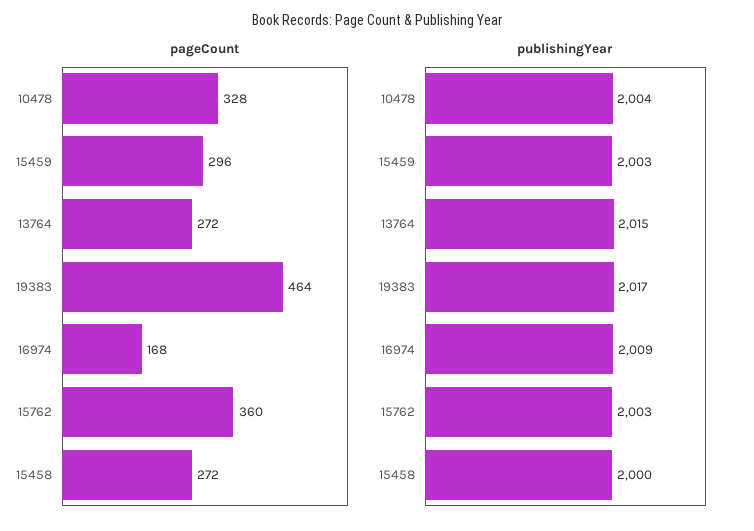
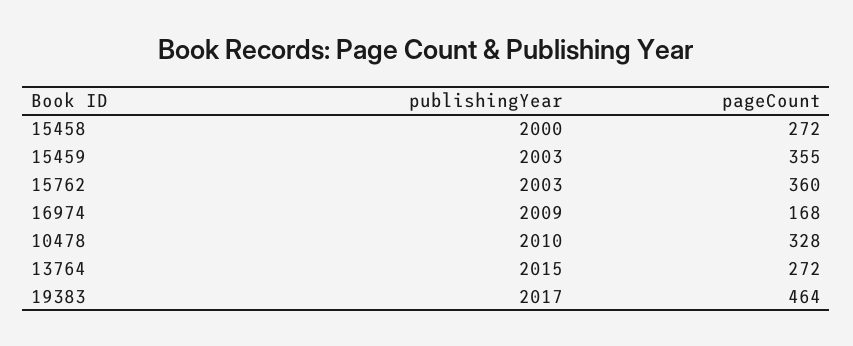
  {
    "pageCount": {
      "10478": 328,
-     "15459": 296,
+     "15459": 355,
      "13764": 272,
      "19383": 464,
      "16974": 168,
      "15762": 360,
      "15458": 272
    },
    "publishingYear": {
-     "10478": 2004,
+     "10478": 2010,
      "15459": 2003,
      "13764": 2015,
      "19383": 2017,
      "16974": 2009,
      "15762": 2003,
      "15458": 2000
    }
  }

